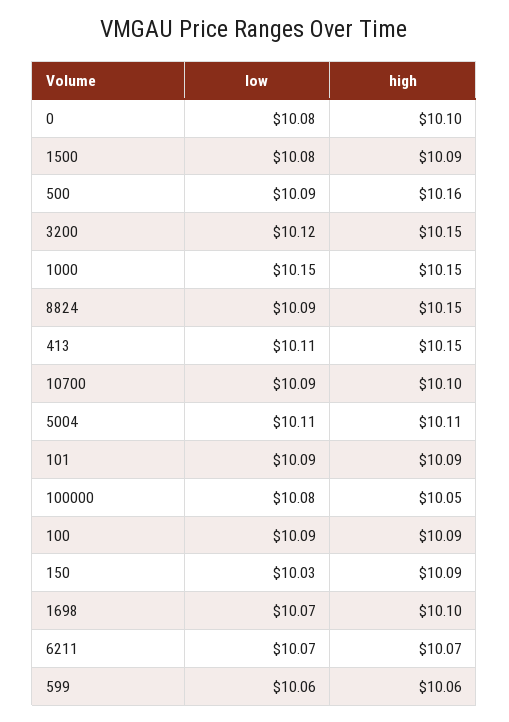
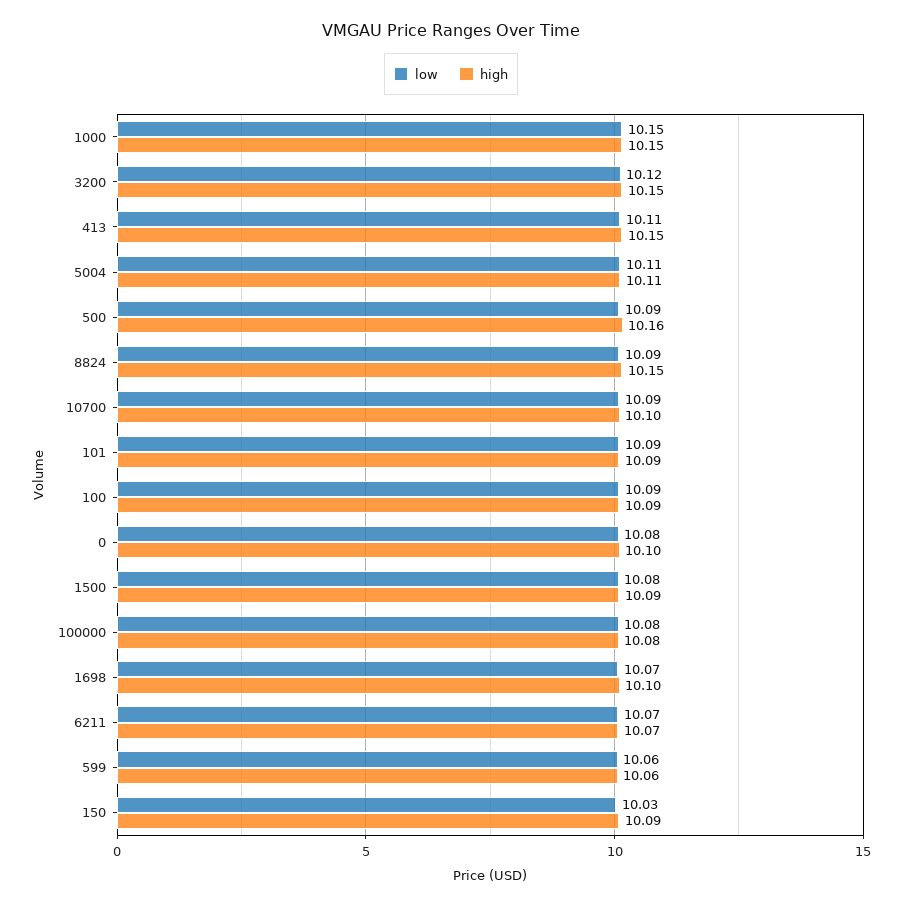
  {
    "low": {
      "0": 10.08,
      "1500": 10.08,
      "500": 10.09,
      "3200": 10.12,
      "1000": 10.15,
      "8824": 10.09,
      "413": 10.11,
      "10700": 10.09,
      "5004": 10.11,
      "101": 10.09,
      "100000": 10.08,
      "100": 10.09,
      "150": 10.03,
      "1698": 10.07,
      "6211": 10.07,
      "599": 10.06
    },
    "high": {
      "0": 10.1,
      "1500": 10.09,
      "500": 10.16,
      "3200": 10.15,
      "1000": 10.15,
      "8824": 10.15,
      "413": 10.15,
      "10700": 10.1,
      "5004": 10.11,
      "101": 10.09,
-     "100000": 10.05,
+     "100000": 10.08,
      "100": 10.09,
      "150": 10.09,
      "1698": 10.1,
      "6211": 10.07,
      "599": 10.06
    }
  }

